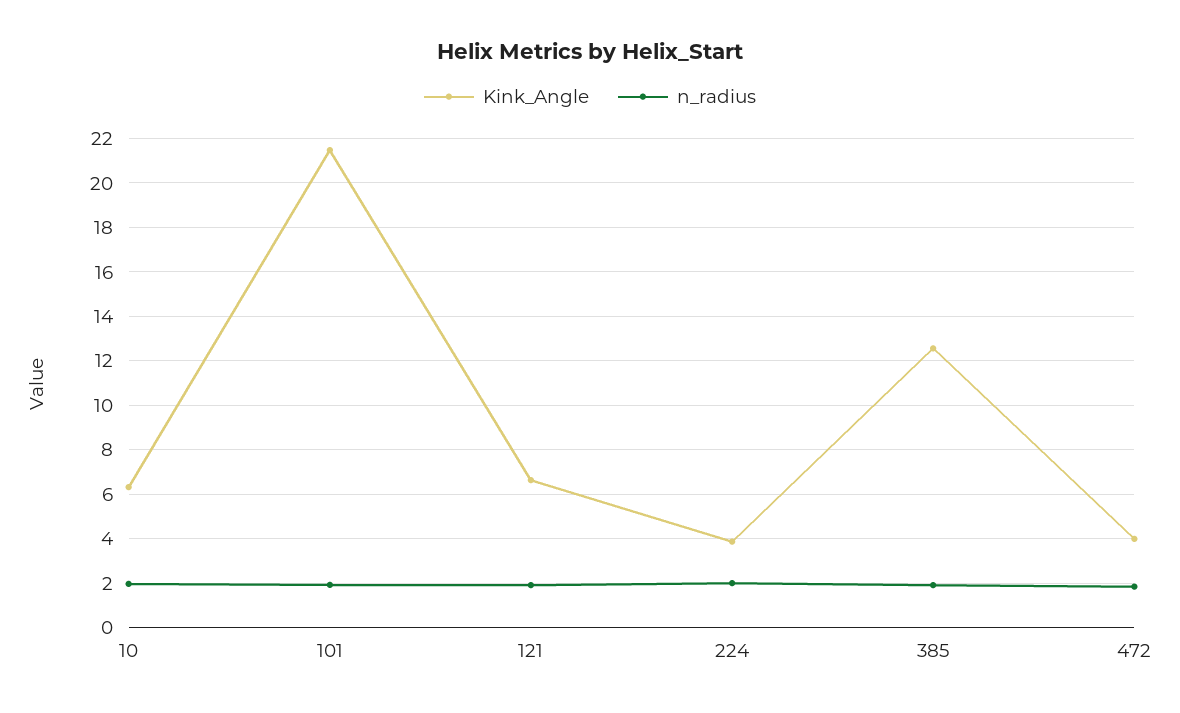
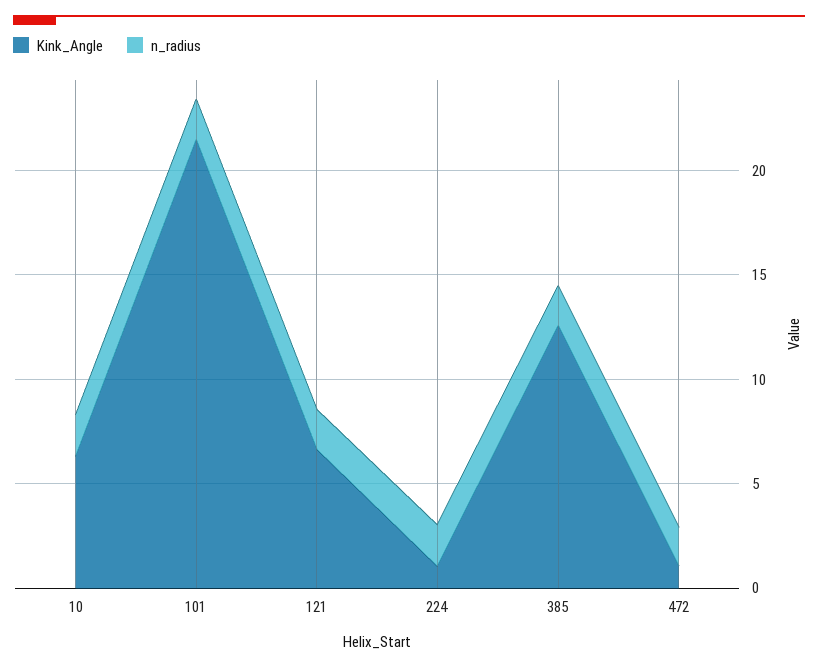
  {
    "Kink_Angle": {
      "10": 6.5,
      "101": 21.5,
      "121": 6.5,
-     "224": 4,
+     "224": 1,
      "385": 12.5,
-     "472": 4
+     "472": 1
    },
    "n_radius": {
      "10": 2,
      "101": 2,
      "121": 2,
      "224": 2,
      "385": 2,
      "472": 2
    }
  }

